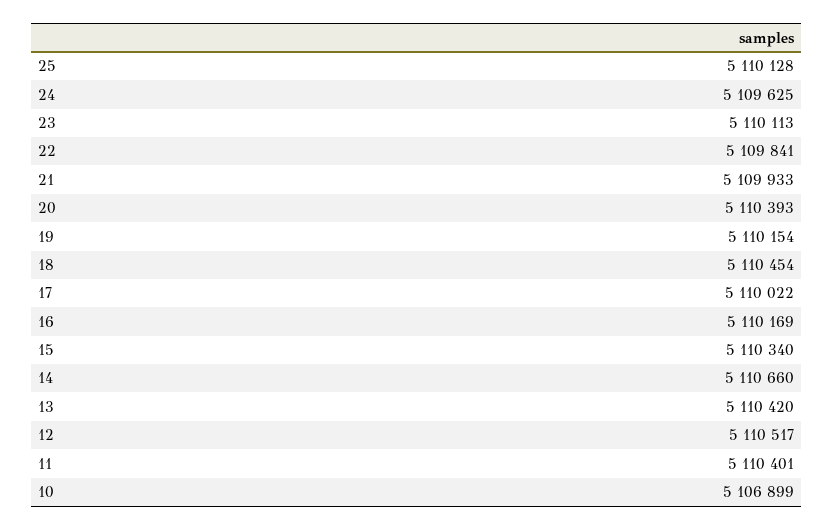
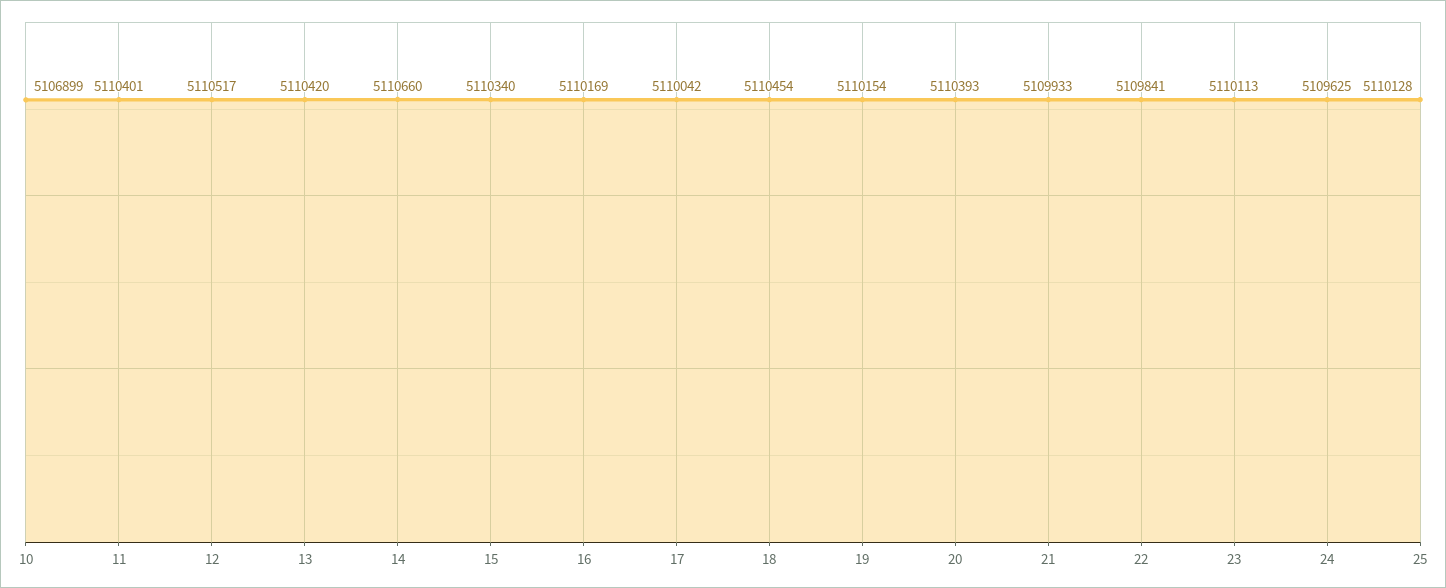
  {
    "25": 5110128,
    "24": 5109625,
    "23": 5110113,
    "22": 5109841,
    "21": 5109933,
    "20": 5110393,
    "19": 5110154,
    "18": 5110454,
-   "17": 5110022,
+   "17": 5110042,
    "16": 5110169,
    "15": 5110340,
    "14": 5110660,
    "13": 5110420,
    "12": 5110517,
    "11": 5110401,
    "10": 5106899
  }

